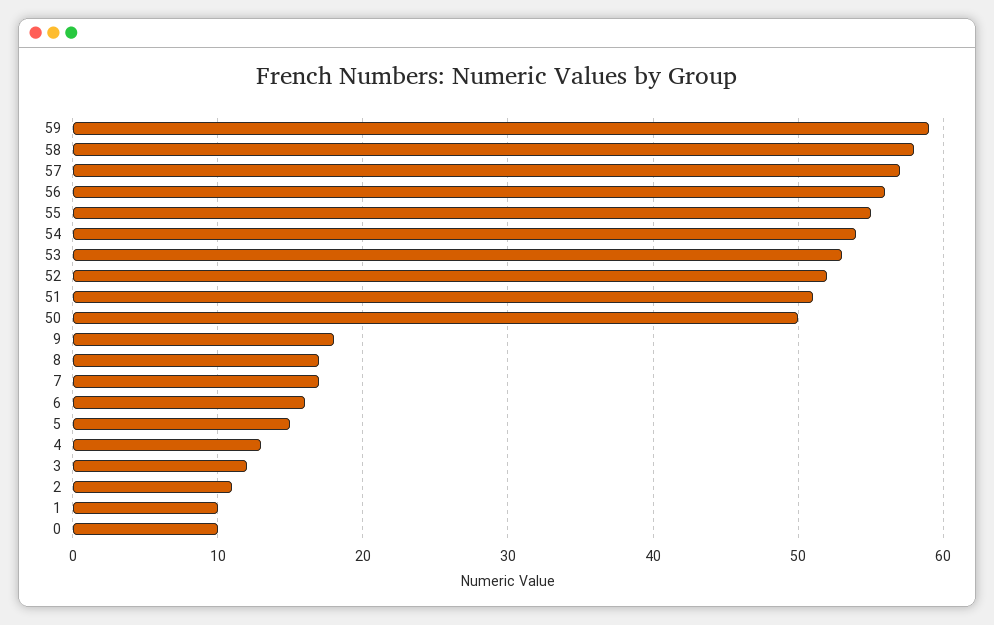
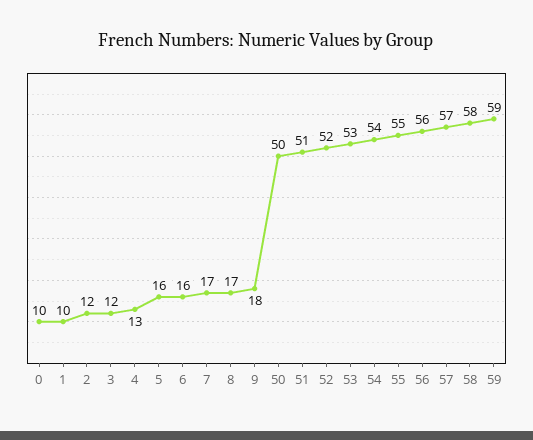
  {
    "59": 59,
    "58": 58,
    "57": 57,
    "56": 56,
    "55": 55,
    "54": 54,
    "53": 53,
    "52": 52,
    "51": 51,
    "50": 50,
    "9": 18,
    "8": 17,
    "7": 17,
    "6": 16,
-   "5": 15,
+   "5": 16,
    "4": 13,
    "3": 12,
-   "2": 11,
+   "2": 12,
    "1": 10,
    "0": 10
  }

